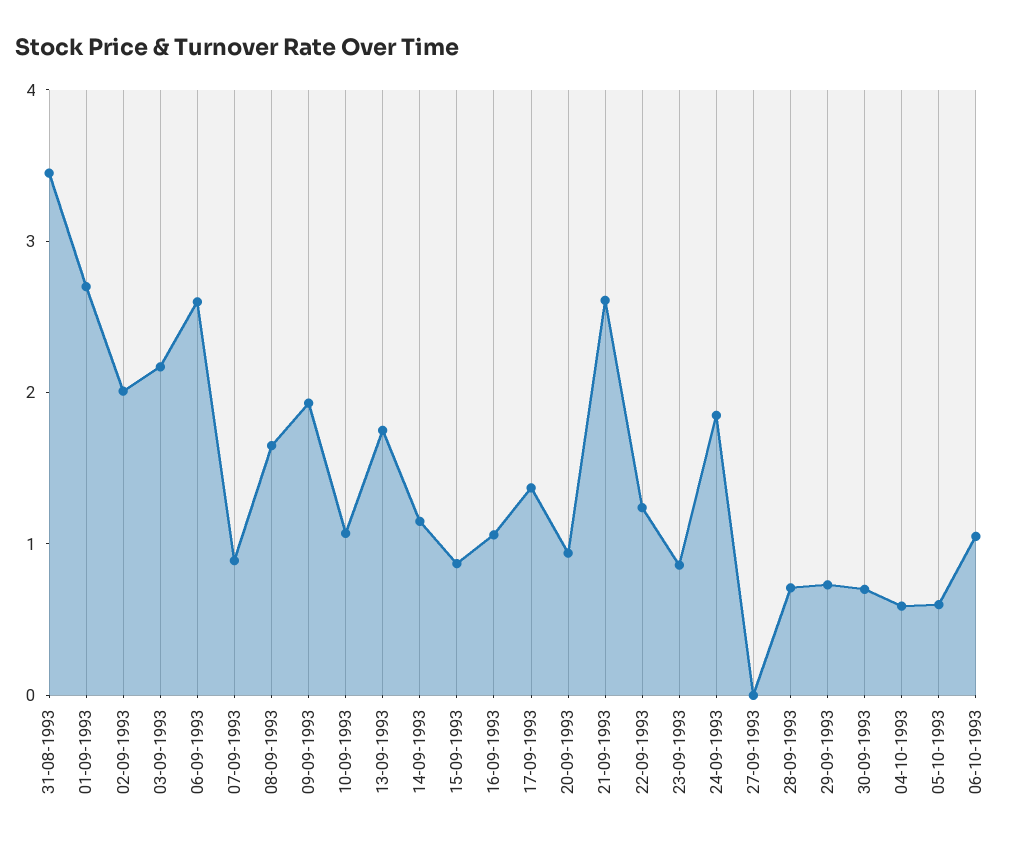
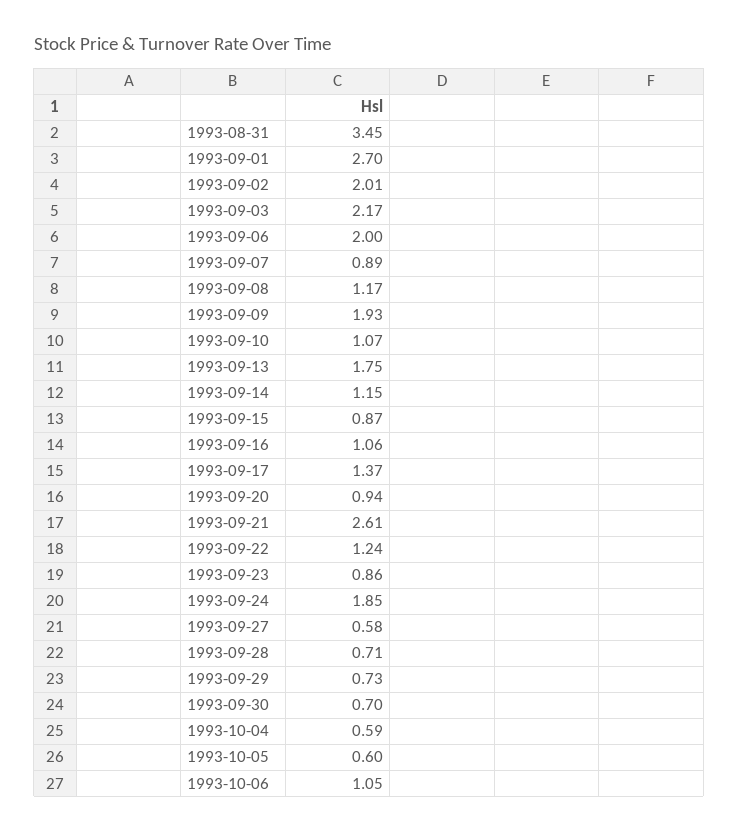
  {
    "31-08-1993": 3.45,
    "01-09-1993": 2.7,
    "02-09-1993": 2.01,
    "03-09-1993": 2.17,
-   "06-09-1993": 2.6,
+   "06-09-1993": 2,
    "07-09-1993": 0.89,
-   "08-09-1993": 1.6,
+   "08-09-1993": 1.17,
    "09-09-1993": 1.93,
    "10-09-1993": 1.07,
    "13-09-1993": 1.75,
    "14-09-1993": 1.15,
    "15-09-1993": 0.87,
    "16-09-1993": 1.06,
    "17-09-1993": 1.37,
    "20-09-1993": 0.94,
    "21-09-1993": 2.61,
    "22-09-1993": 1.24,
    "23-09-1993": 0.86,
    "24-09-1993": 1.85,
-   "27-09-1993": 0,
+   "27-09-1993": 0.58,
    "28-09-1993": 0.71,
    "29-09-1993": 0.73,
    "30-09-1993": 0.7,
    "04-10-1993": 0.59,
    "05-10-1993": 0.6,
    "06-10-1993": 1.05
  }

